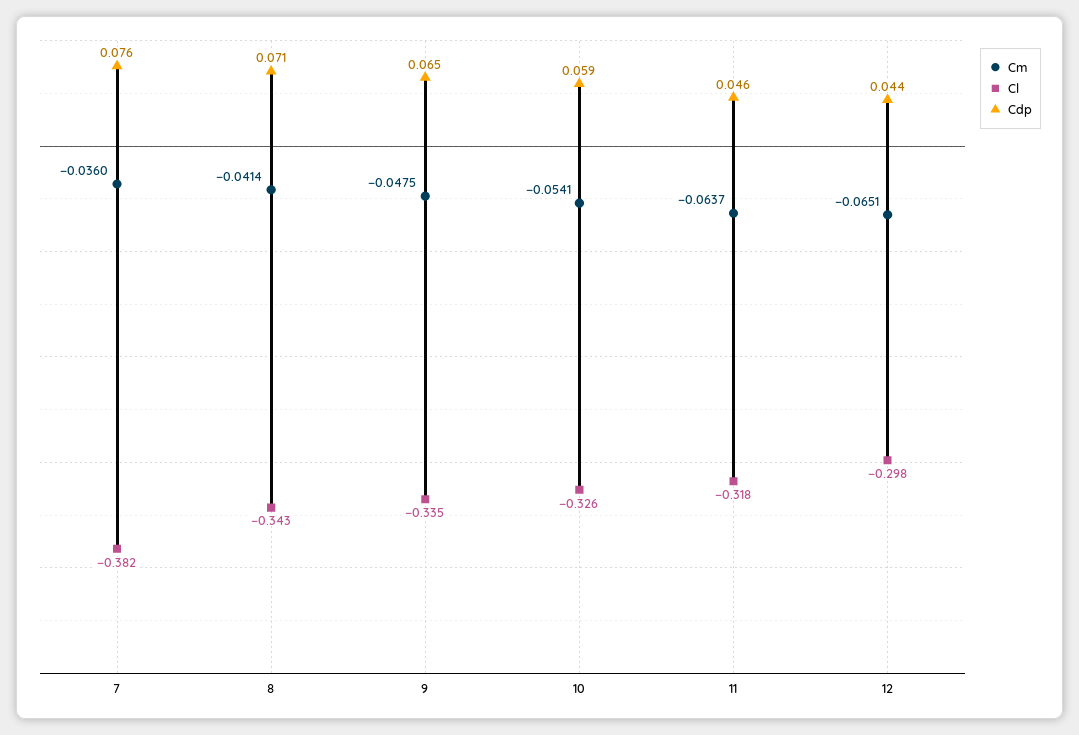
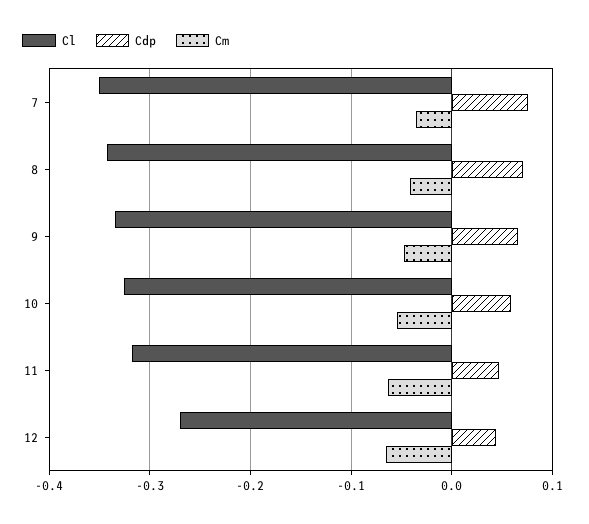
  {
    "Cm": {
      "7": -0.036,
      "8": -0.0414,
      "9": -0.0475,
      "10": -0.0541,
      "11": -0.0637,
      "12": -0.0651
    },
    "Cl": {
-     "7": -0.382,
+     "7": -0.35,
      "8": -0.343,
      "9": -0.335,
      "10": -0.326,
      "11": -0.318,
-     "12": -0.298
+     "12": -0.27
    },
    "Cdp": {
      "7": 0.076,
      "8": 0.071,
      "9": 0.065,
      "10": 0.059,
      "11": 0.046,
      "12": 0.044
    }
  }

